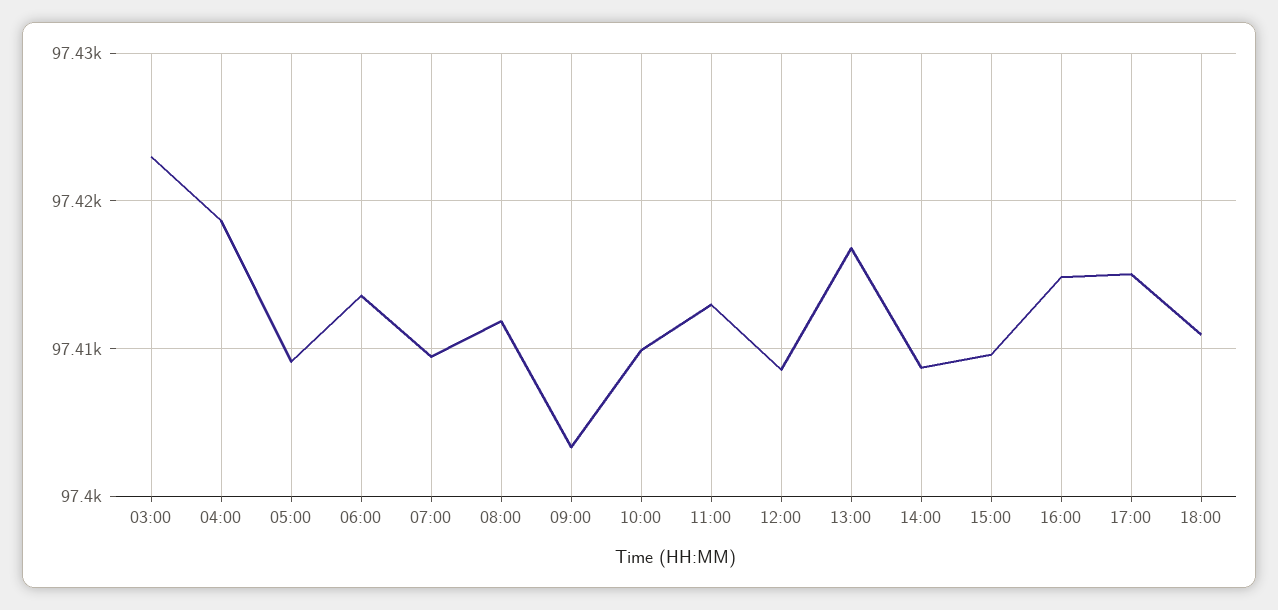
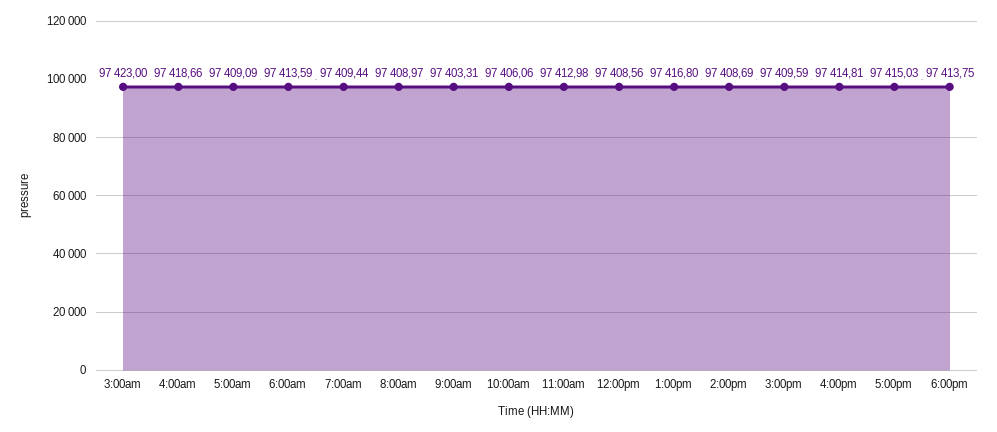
  {
    "03:00": 97423,
    "04:00": 97418.66,
    "05:00": 97409.09,
    "06:00": 97413.59,
    "07:00": 97409.44,
-   "08:00": 97412,
+   "08:00": 97408.97,
    "09:00": 97403.31,
-   "10:00": 97410,
+   "10:00": 97406.06,
    "11:00": 97412.98,
    "12:00": 97408.56,
    "13:00": 97416.8,
    "14:00": 97408.69,
    "15:00": 97409.59,
    "16:00": 97414.81,
    "17:00": 97415.03,
-   "18:00": 97411
+   "18:00": 97413.75
  }

